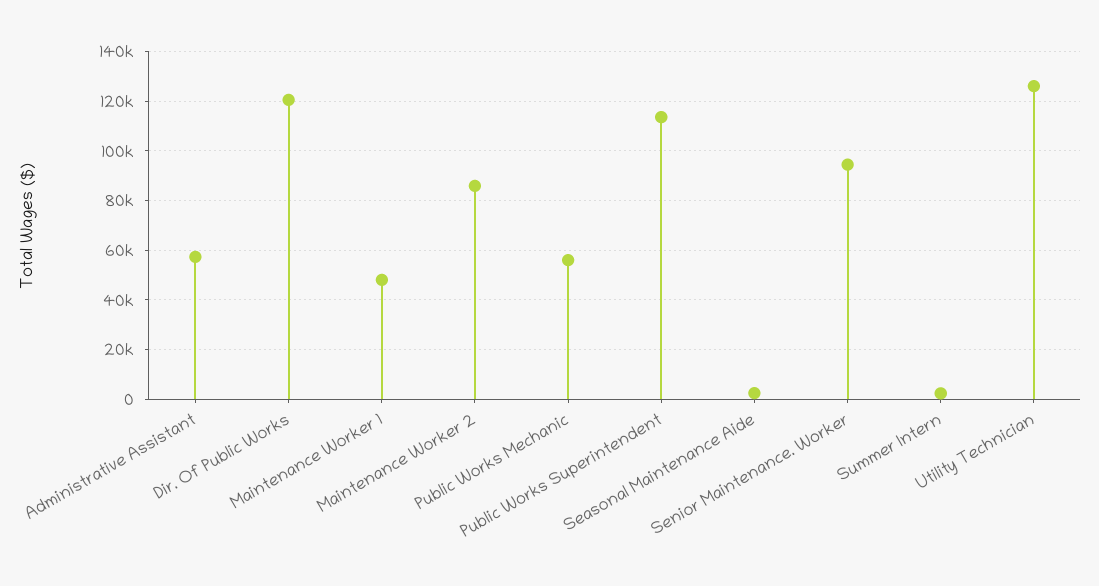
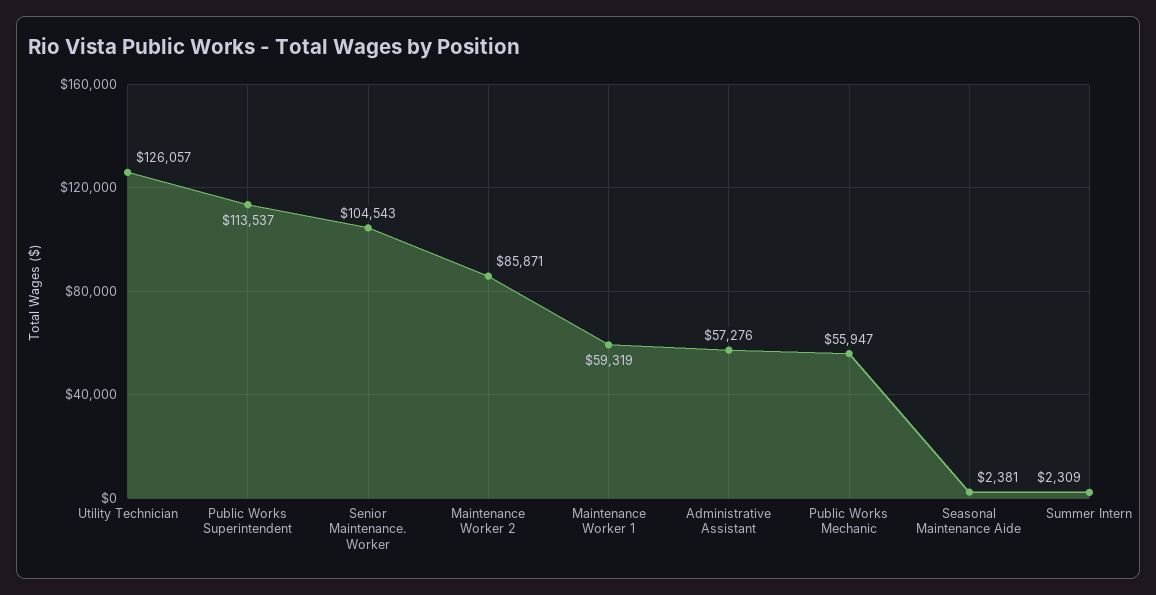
  {
    "Administrative Assistant": 57276,
-   "Dir. Of Public Works": 120000,
-   "Maintenance Worker 1": 47500,
+   "Maintenance Worker 1": 59319,
    "Maintenance Worker 2": 85871,
    "Public Works Mechanic": 55947,
    "Public Works Superintendent": 113537,
    "Seasonal Maintenance Aide": 2381,
-   "Senior Maintenance. Worker": 95000,
+   "Senior Maintenance. Worker": 104543,
    "Summer Intern": 2309,
    "Utility Technician": 126057
  }

